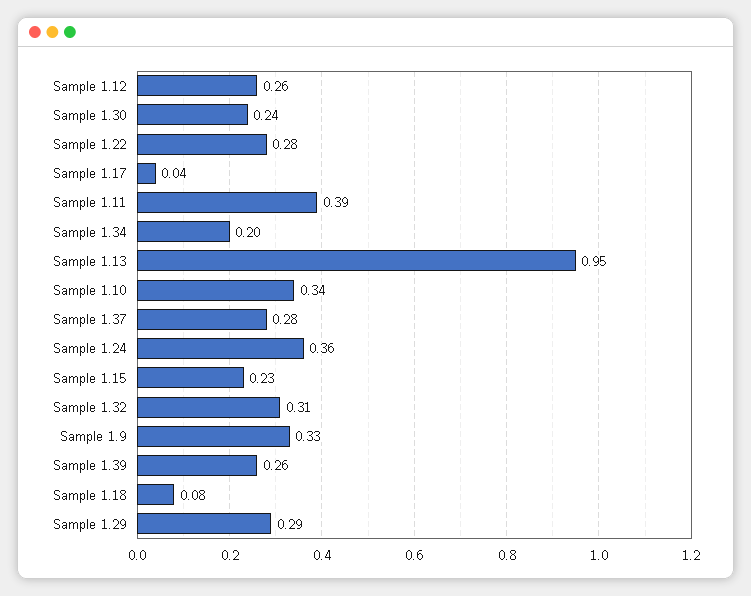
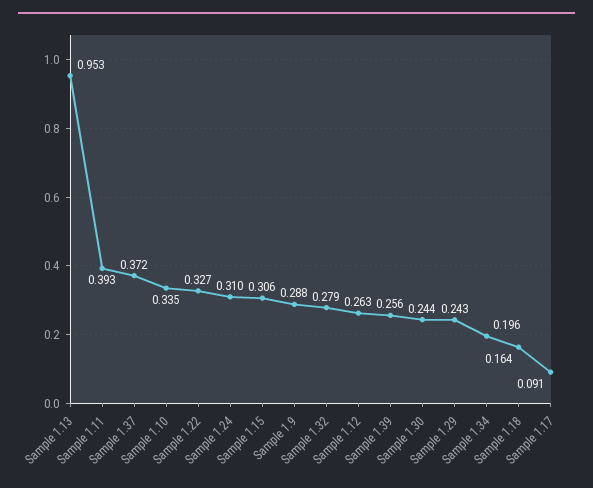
  {
    "Sample 1.12": 0.263,
    "Sample 1.30": 0.244,
-   "Sample 1.22": 0.28,
+   "Sample 1.22": 0.327,
-   "Sample 1.17": 0.04,
+   "Sample 1.17": 0.091,
    "Sample 1.11": 0.393,
    "Sample 1.34": 0.196,
    "Sample 1.13": 0.953,
    "Sample 1.10": 0.335,
-   "Sample 1.37": 0.28,
+   "Sample 1.37": 0.372,
-   "Sample 1.24": 0.36,
+   "Sample 1.24": 0.31,
-   "Sample 1.15": 0.23,
+   "Sample 1.15": 0.306,
-   "Sample 1.32": 0.31,
+   "Sample 1.32": 0.279,
-   "Sample 1.9": 0.33,
+   "Sample 1.9": 0.288,
    "Sample 1.39": 0.256,
-   "Sample 1.18": 0.08,
+   "Sample 1.18": 0.164,
-   "Sample 1.29": 0.29
+   "Sample 1.29": 0.243
  }

